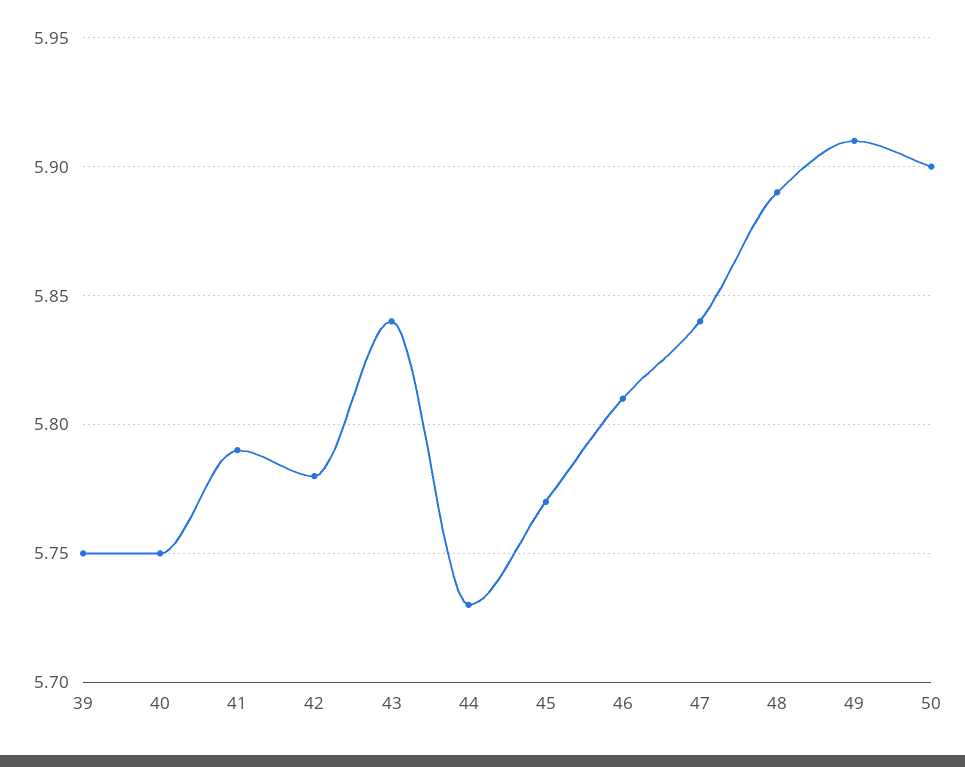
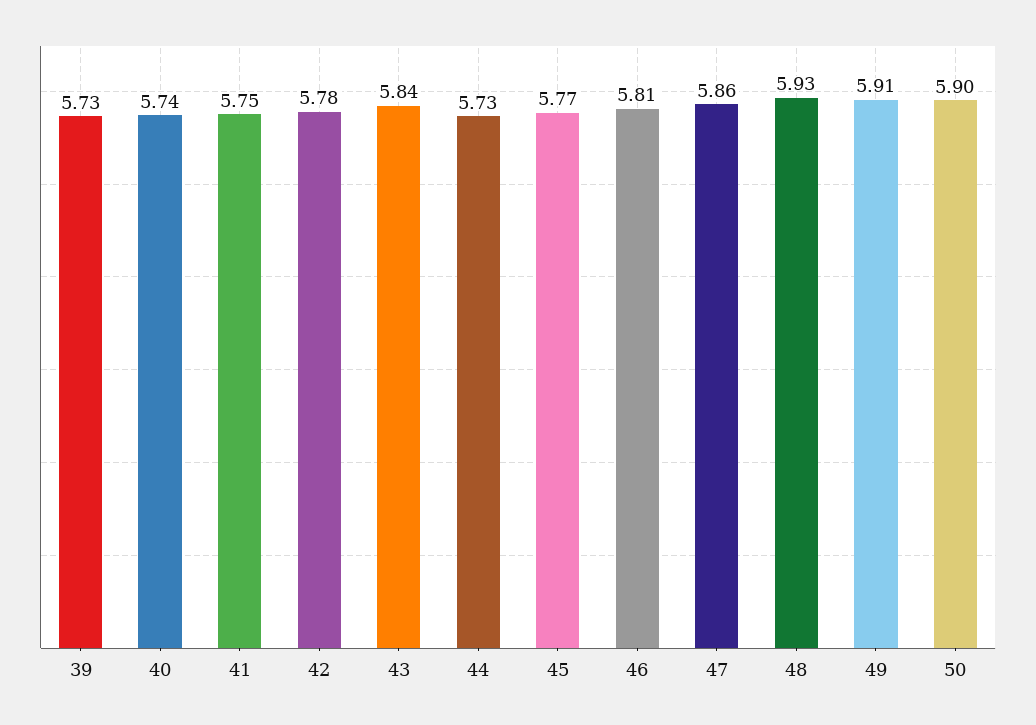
  {
-   "39": 5.75,
+   "39": 5.73,
-   "40": 5.75,
+   "40": 5.74,
-   "41": 5.79,
+   "41": 5.75,
    "42": 5.78,
    "43": 5.84,
    "44": 5.73,
    "45": 5.77,
    "46": 5.81,
-   "47": 5.84,
+   "47": 5.86,
-   "48": 5.89,
+   "48": 5.93,
    "49": 5.91,
    "50": 5.9
  }

